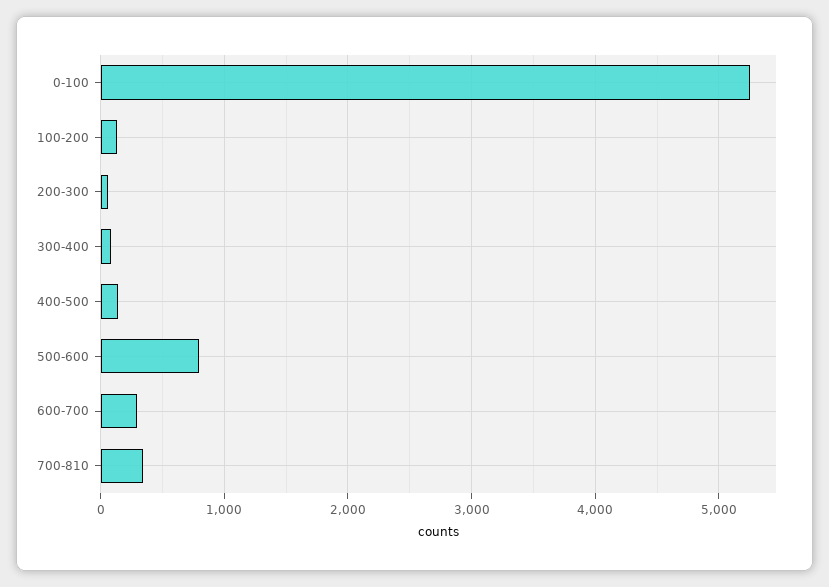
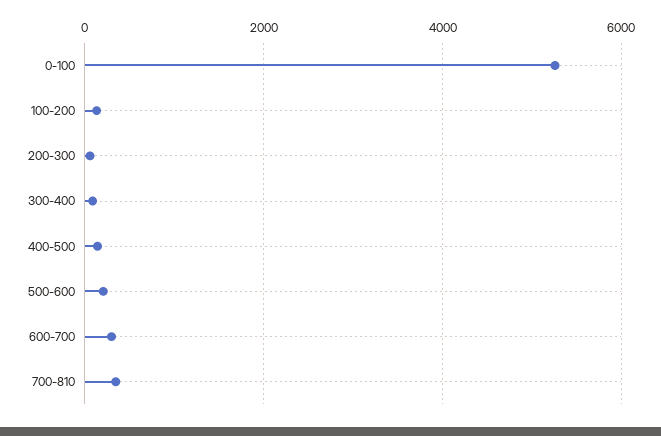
  {
    "0-100": 5300,
    "100-200": 100,
    "200-300": 100,
    "300-400": 100,
    "400-500": 100,
-   "500-600": 800,
+   "500-600": 200,
    "600-700": 300,
    "700-810": 300
  }

